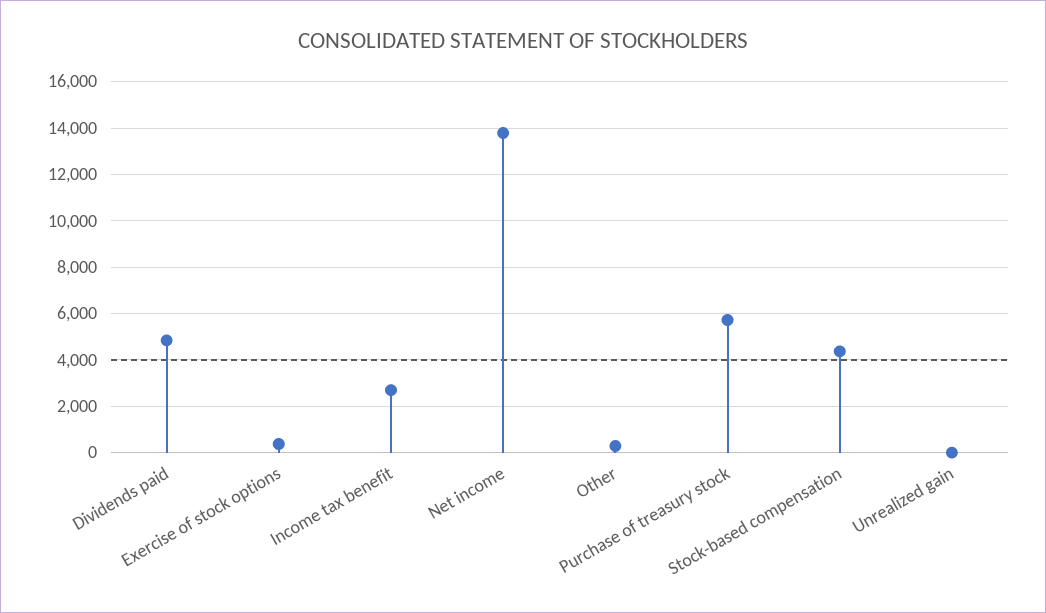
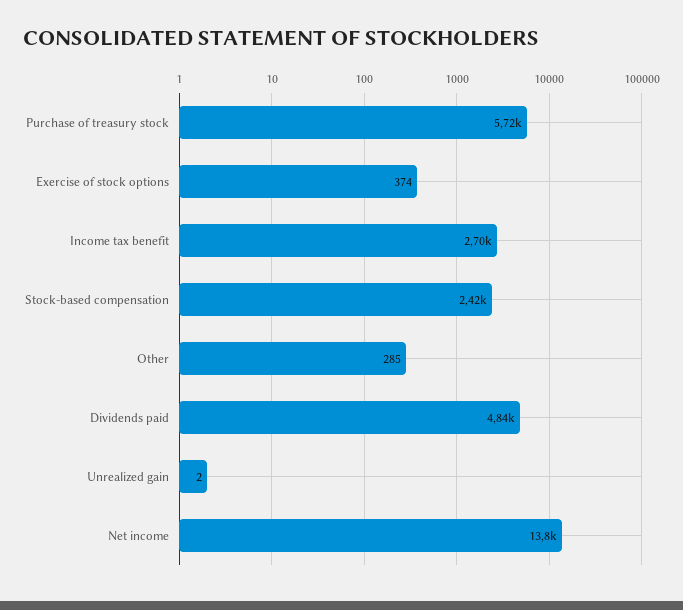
  {
    "Dividends paid": 4840,
    "Exercise of stock options": 374,
    "Income tax benefit": 2700,
    "Net income": 13800,
    "Other": 285,
    "Purchase of treasury stock": 5720,
-   "Stock-based compensation": 4500,
+   "Stock-based compensation": 2420,
    "Unrealized gain": 2
  }

